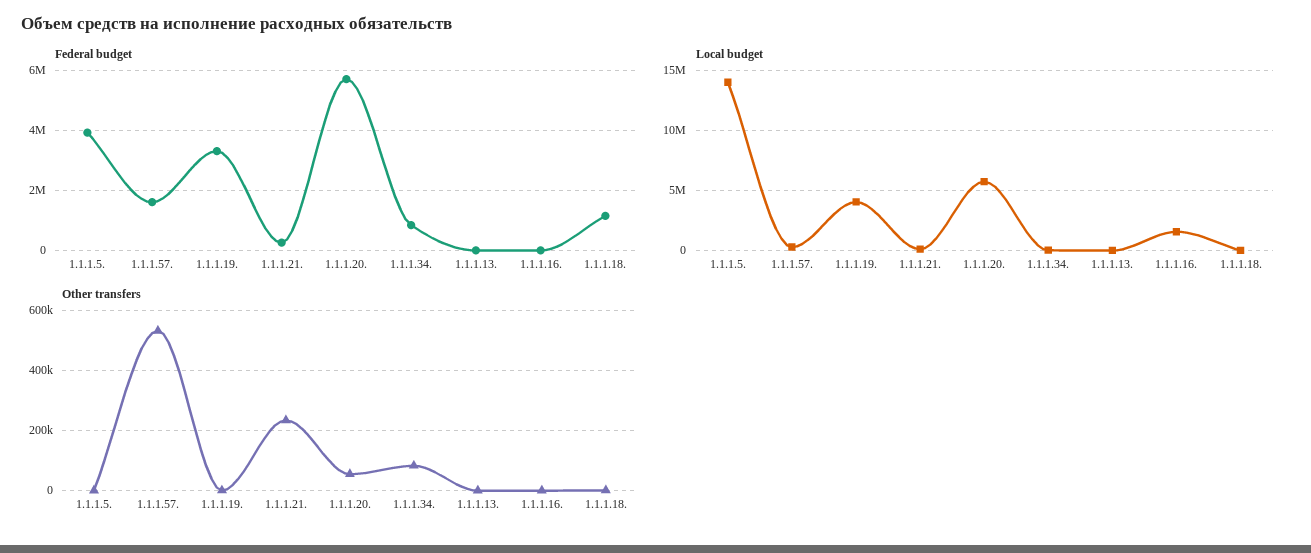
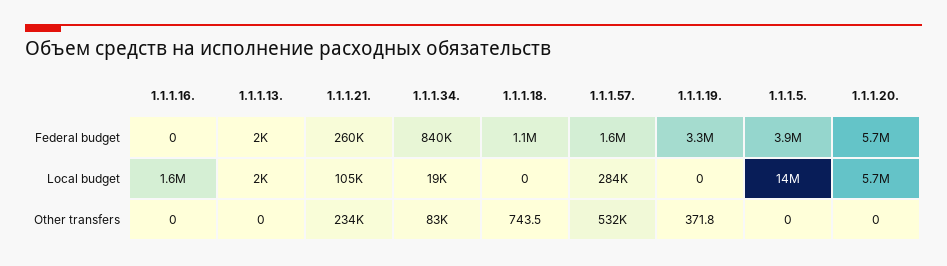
  {
    "Federal budget": {
      "1.1.1.5.": 3900000,
      "1.1.1.57.": 1600000,
      "1.1.1.19.": 3300000,
      "1.1.1.21.": 260000,
      "1.1.1.20.": 5700000,
      "1.1.1.34.": 840000,
      "1.1.1.13.": 2000,
      "1.1.1.16.": 0,
      "1.1.1.18.": 1100000
    },
    "Local budget": {
      "1.1.1.5.": 14000000,
      "1.1.1.57.": 284000,
-     "1.1.1.19.": 4000000,
+     "1.1.1.19.": 0,
      "1.1.1.21.": 105000,
      "1.1.1.20.": 5700000,
      "1.1.1.34.": 19000,
      "1.1.1.13.": 2000,
      "1.1.1.16.": 1600000,
      "1.1.1.18.": 0
    },
    "Other transfers": {
      "1.1.1.5.": 0,
      "1.1.1.57.": 532000,
      "1.1.1.19.": 371.8,
      "1.1.1.21.": 234000,
-     "1.1.1.20.": 60000,
+     "1.1.1.20.": 0,
      "1.1.1.34.": 83000,
      "1.1.1.13.": 0,
      "1.1.1.16.": 0,
      "1.1.1.18.": 743.5
    }
  }

